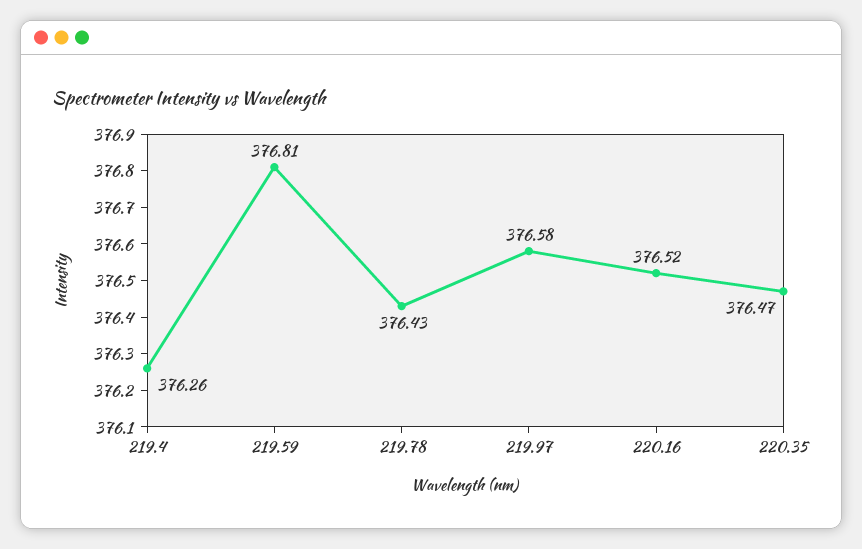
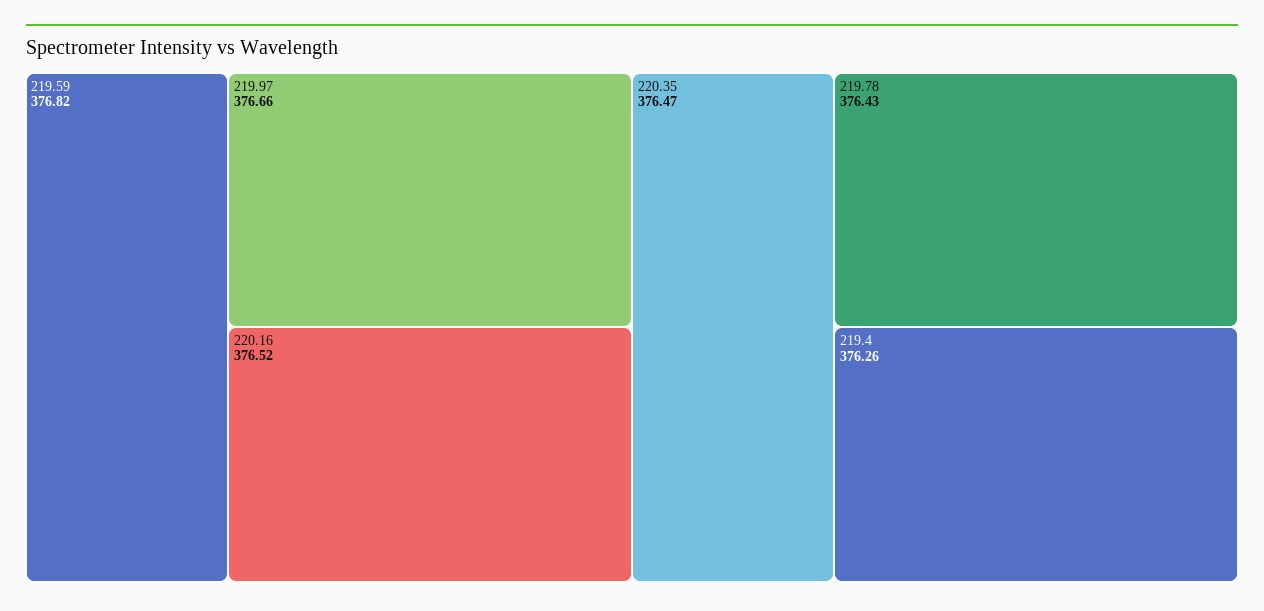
  {
    "219.4": 376.26,
-   "219.59": 376.81,
+   "219.59": 376.82,
    "219.78": 376.43,
-   "219.97": 376.58,
+   "219.97": 376.66,
    "220.16": 376.52,
    "220.35": 376.47
  }

